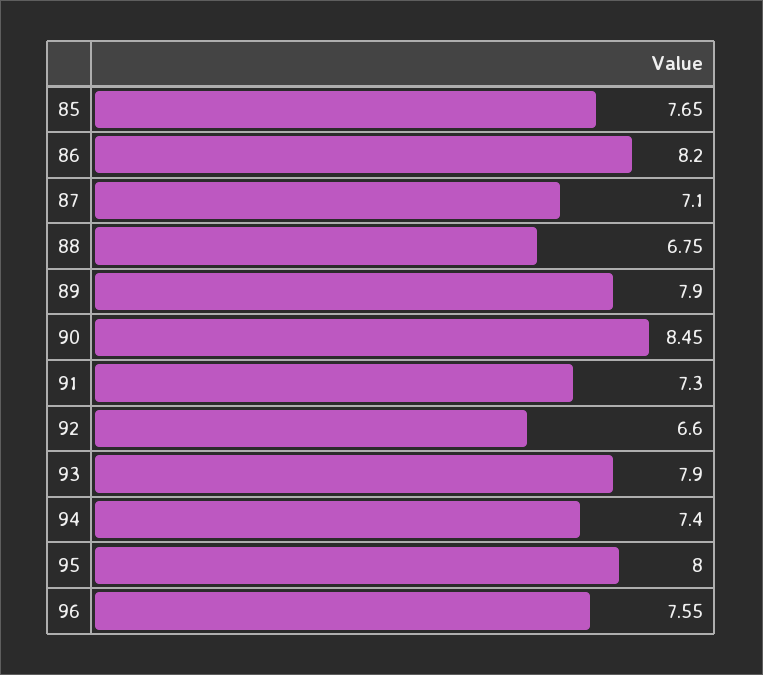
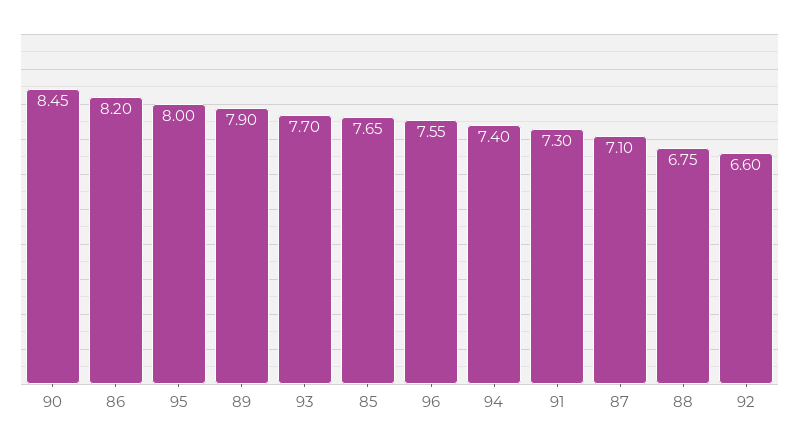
  {
    "85": 7.65,
    "86": 8.2,
    "87": 7.1,
    "88": 6.75,
    "89": 7.9,
    "90": 8.45,
    "91": 7.3,
    "92": 6.6,
-   "93": 7.9,
+   "93": 7.7,
    "94": 7.4,
    "95": 8,
    "96": 7.55
  }

